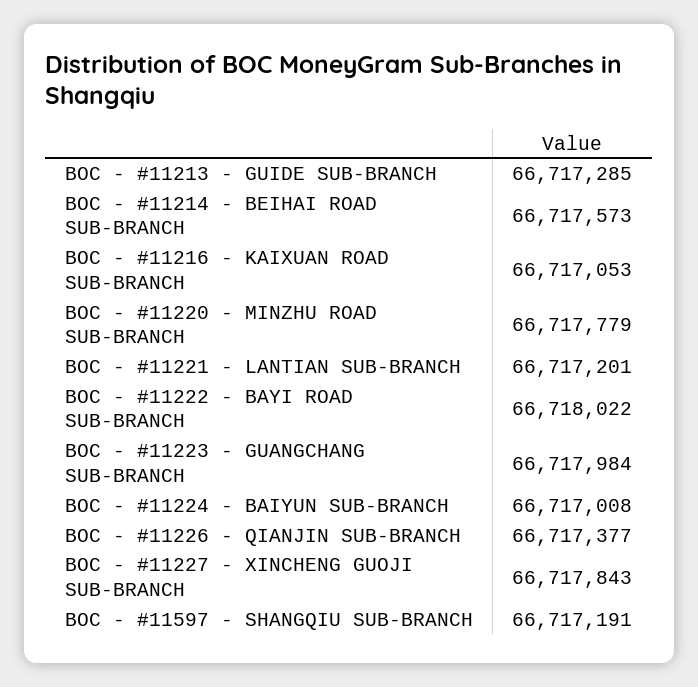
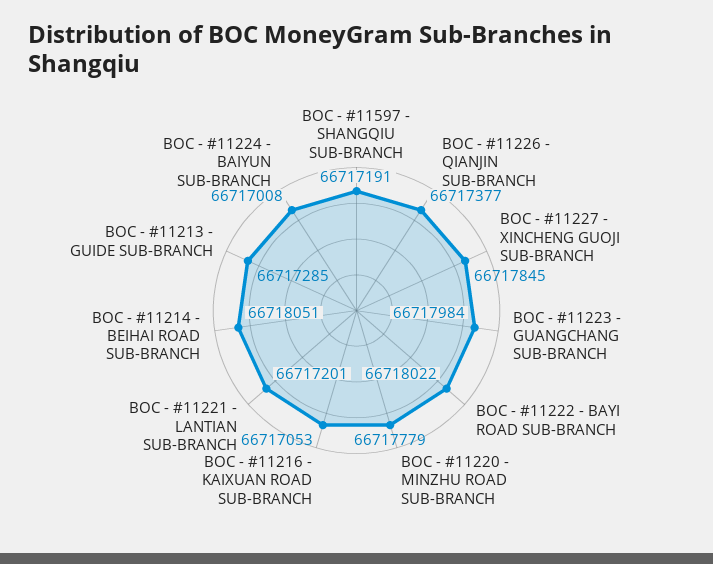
  {
    "BOC - #11213 - GUIDE SUB-BRANCH": 66717285,
-   "BOC - #11214 - BEIHAI ROAD SUB-BRANCH": 66717573,
+   "BOC - #11214 - BEIHAI ROAD SUB-BRANCH": 66718051,
    "BOC - #11216 - KAIXUAN ROAD SUB-BRANCH": 66717053,
    "BOC - #11220 - MINZHU ROAD SUB-BRANCH": 66717779,
    "BOC - #11221 - LANTIAN SUB-BRANCH": 66717201,
    "BOC - #11222 - BAYI ROAD SUB-BRANCH": 66718022,
    "BOC - #11223 - GUANGCHANG SUB-BRANCH": 66717984,
    "BOC - #11224 - BAIYUN SUB-BRANCH": 66717008,
    "BOC - #11226 - QIANJIN SUB-BRANCH": 66717377,
-   "BOC - #11227 - XINCHENG GUOJI SUB-BRANCH": 66717843,
+   "BOC - #11227 - XINCHENG GUOJI SUB-BRANCH": 66717845,
    "BOC - #11597 - SHANGQIU SUB-BRANCH": 66717191
  }

